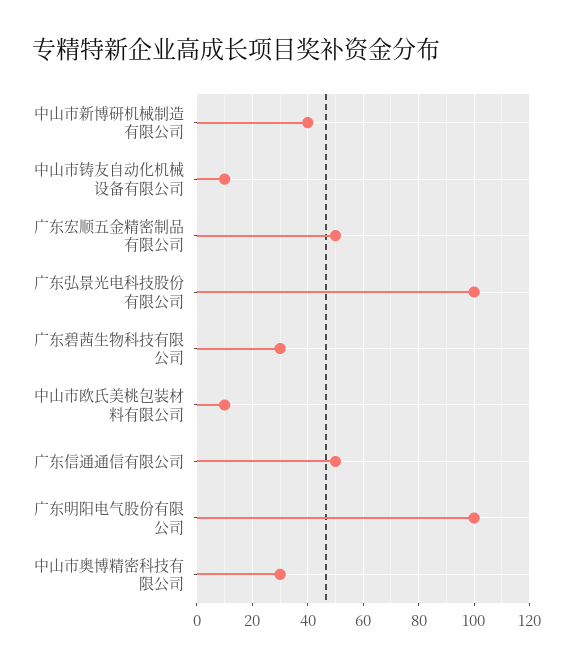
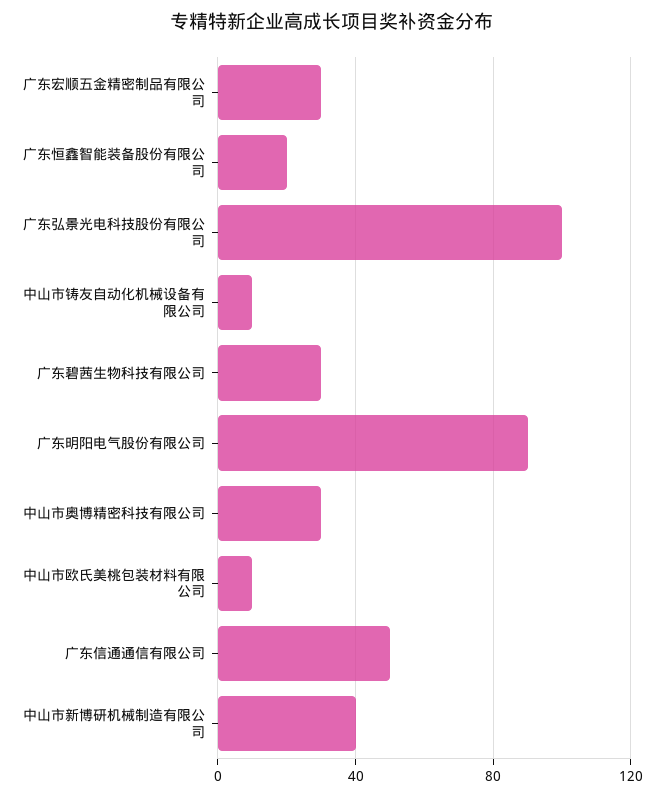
  {
    "中山市新博研机械制造有限公司": 40,
    "中山市铸友自动化机械设备有限公司": 10,
-   "广东宏顺五金精密制品有限公司": 50,
+   "广东宏顺五金精密制品有限公司": 30,
    "广东弘景光电科技股份有限公司": 100,
    "广东碧茜生物科技有限公司": 30,
    "中山市欧氏美桃包装材料有限公司": 10,
    "广东信通通信有限公司": 50,
-   "广东明阳电气股份有限公司": 100,
+   "广东明阳电气股份有限公司": 90,
-   "中山市奥博精密科技有限公司": 30
+   "中山市奥博精密科技有限公司": 30,
+   "广东恒鑫智能装备股份有限公司": 20
  }

